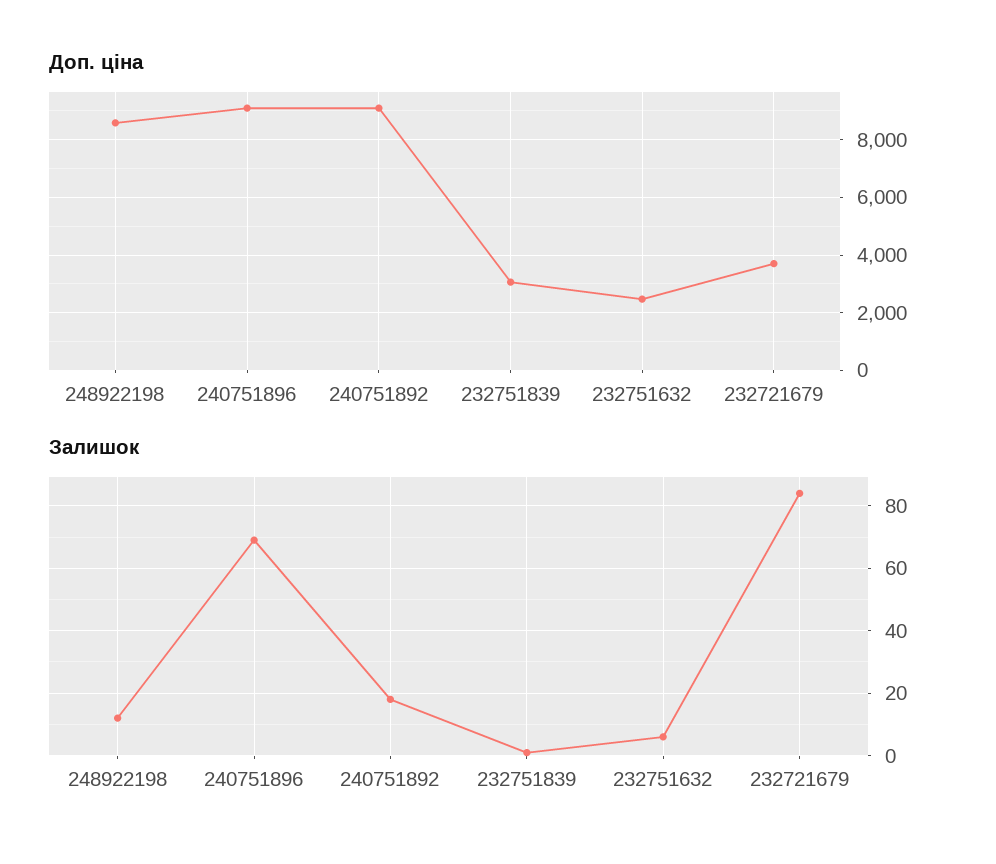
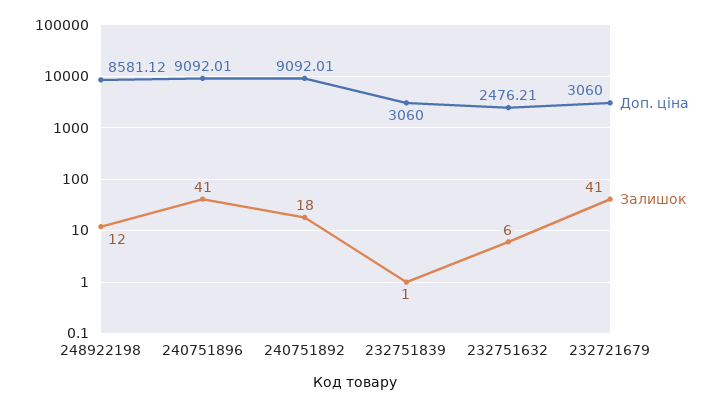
  {
    "Доп. ціна": {
      "248922198": 8581.12,
      "240751896": 9092.01,
      "240751892": 9092.01,
      "232751839": 3060,
      "232751632": 2476.21,
-     "232721679": 3750
+     "232721679": 3060
    },
    "Залишок": {
      "248922198": 12,
-     "240751896": 70,
+     "240751896": 41,
      "240751892": 18,
      "232751839": 1,
      "232751632": 6,
-     "232721679": 85
+     "232721679": 41
    }
  }

